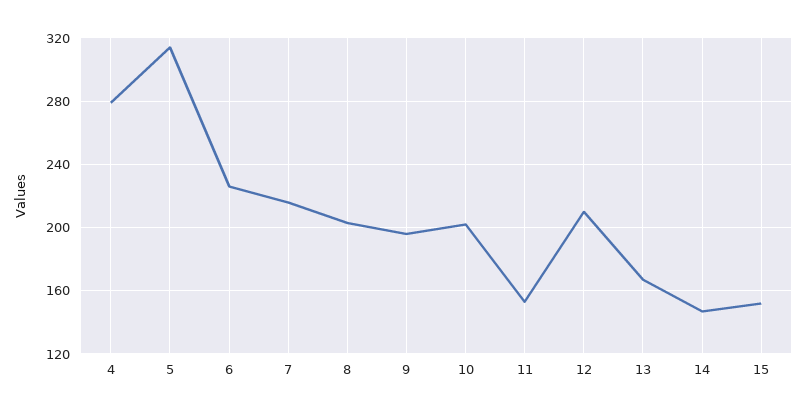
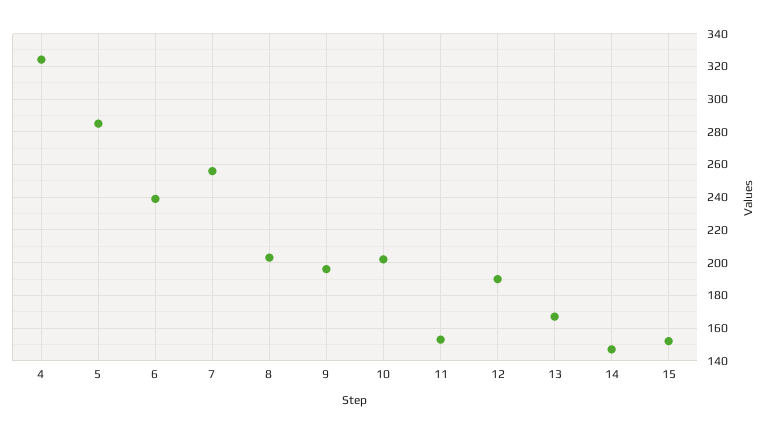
  {
-   "4": 280,
+   "4": 325,
-   "5": 315,
+   "5": 285,
-   "6": 225,
+   "6": 240,
-   "7": 215,
+   "7": 255,
    "8": 205,
    "9": 195,
    "10": 200,
    "11": 155,
-   "12": 210,
+   "12": 190,
    "13": 165,
    "14": 145,
    "15": 150
  }

